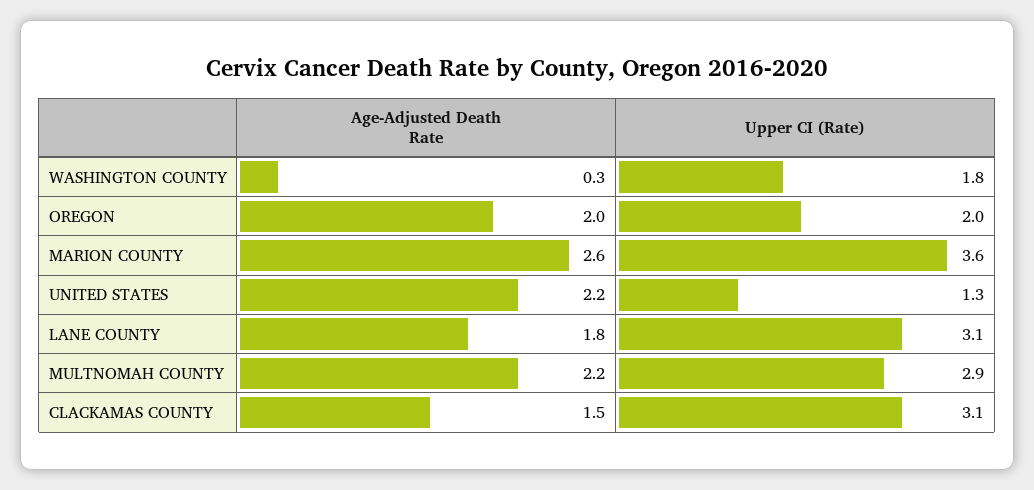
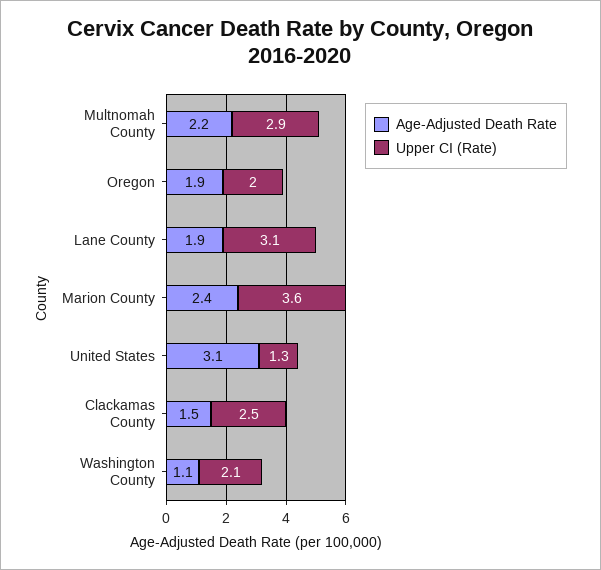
  {
    "Age-Adjusted Death Rate": {
-     "WASHINGTON COUNTY": 0.3,
+     "WASHINGTON COUNTY": 1.1,
-     "OREGON": 2,
+     "OREGON": 1.9,
-     "MARION COUNTY": 2.6,
+     "MARION COUNTY": 2.4,
-     "UNITED STATES": 2.2,
+     "UNITED STATES": 3.1,
-     "LANE COUNTY": 1.8,
+     "LANE COUNTY": 1.9,
      "MULTNOMAH COUNTY": 2.2,
      "CLACKAMAS COUNTY": 1.5
    },
    "Upper CI (Rate)": {
-     "WASHINGTON COUNTY": 1.8,
+     "WASHINGTON COUNTY": 2.1,
      "OREGON": 2,
      "MARION COUNTY": 3.6,
      "UNITED STATES": 1.3,
      "LANE COUNTY": 3.1,
      "MULTNOMAH COUNTY": 2.9,
-     "CLACKAMAS COUNTY": 3.1
+     "CLACKAMAS COUNTY": 2.5
    }
  }

